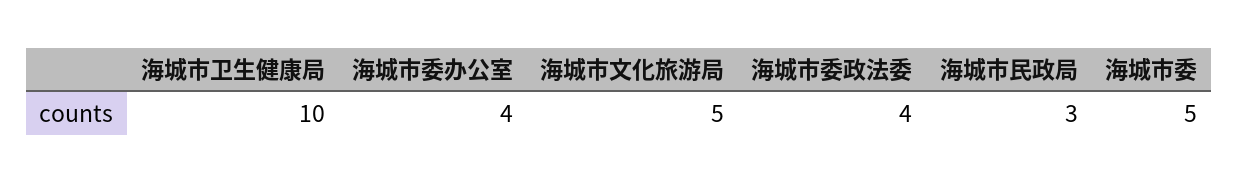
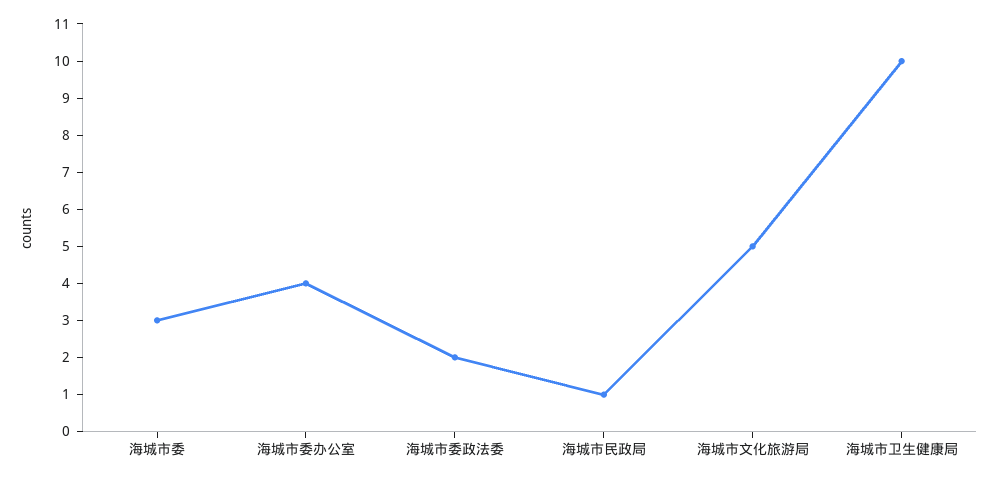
  {
    "海城市卫生健康局": 10,
    "海城市委办公室": 4,
    "海城市文化旅游局": 5,
-   "海城市委政法委": 4,
+   "海城市委政法委": 2,
-   "海城市民政局": 3,
+   "海城市民政局": 1,
-   "海城市委": 5
+   "海城市委": 3
  }

